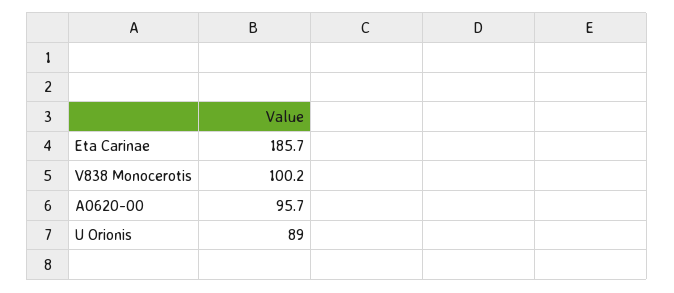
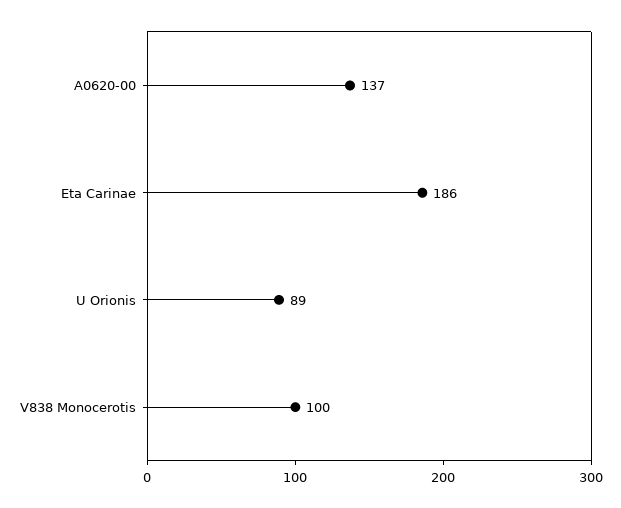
  {
    "Eta Carinae": 185.7,
    "V838 Monocerotis": 100.2,
-   "A0620-00": 95.7,
+   "A0620-00": 137,
    "U Orionis": 89
  }

